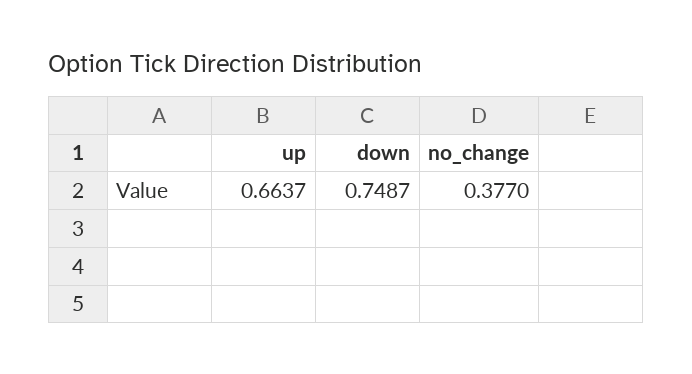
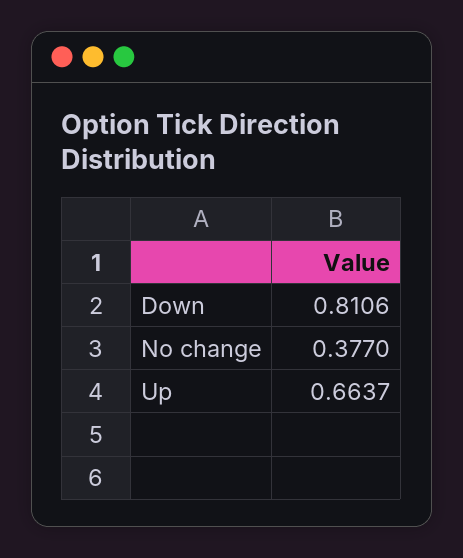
  {
    "up": 0.6637,
-   "down": 0.7487,
+   "down": 0.8106,
    "no_change": 0.377
  }

